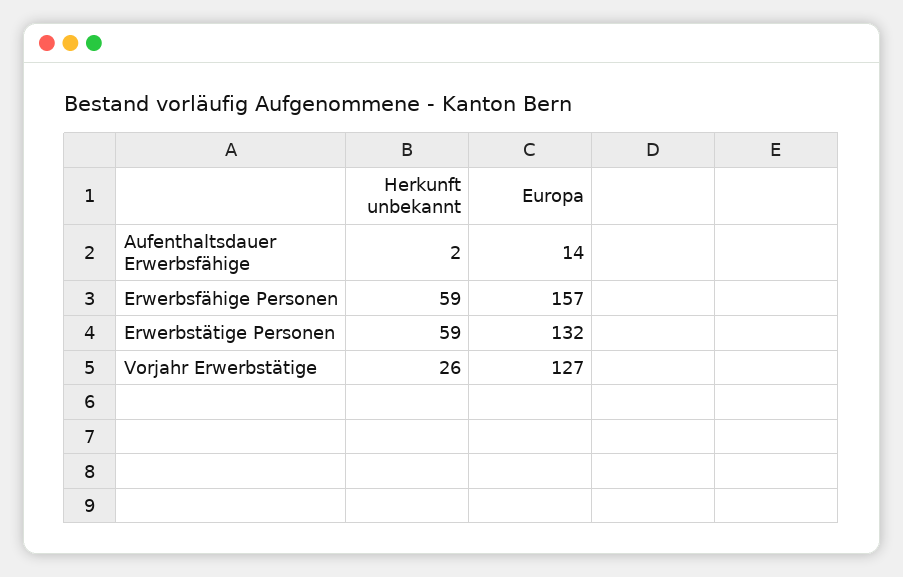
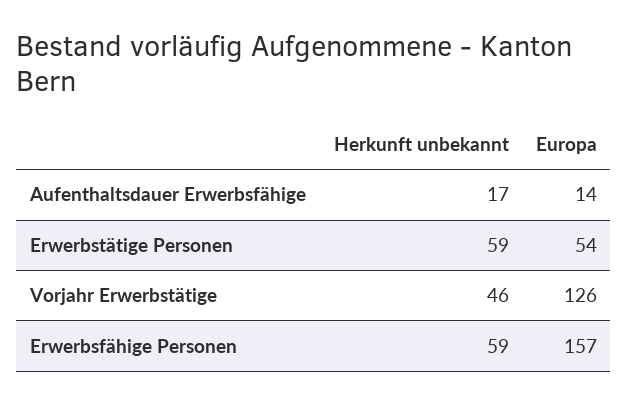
  {
    "Herkunft unbekannt": {
-     "Aufenthaltsdauer Erwerbsfähige": 2,
+     "Aufenthaltsdauer Erwerbsfähige": 17,
      "Erwerbsfähige Personen": 59,
      "Erwerbstätige Personen": 59,
-     "Vorjahr Erwerbstätige": 26
+     "Vorjahr Erwerbstätige": 46
    },
    "Europa": {
      "Aufenthaltsdauer Erwerbsfähige": 14,
      "Erwerbsfähige Personen": 157,
-     "Erwerbstätige Personen": 132,
+     "Erwerbstätige Personen": 54,
-     "Vorjahr Erwerbstätige": 127
+     "Vorjahr Erwerbstätige": 126
    }
  }

